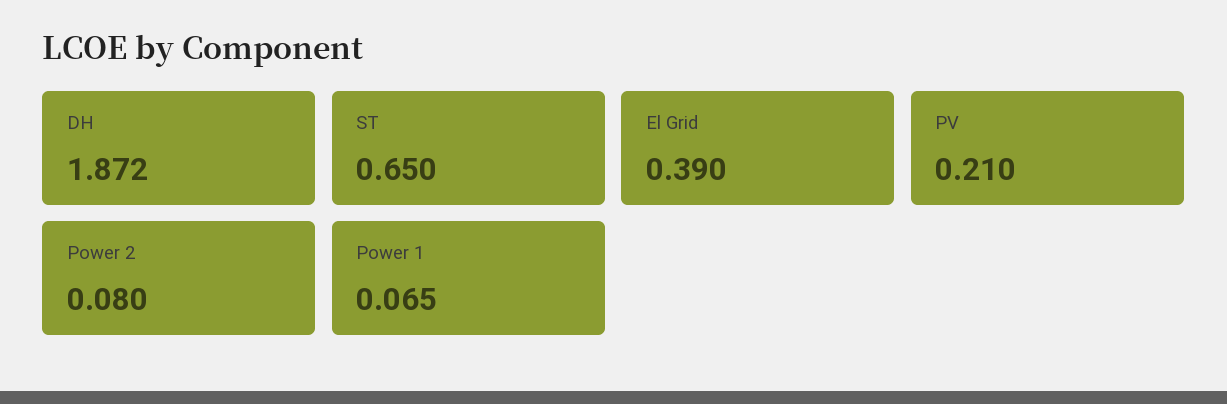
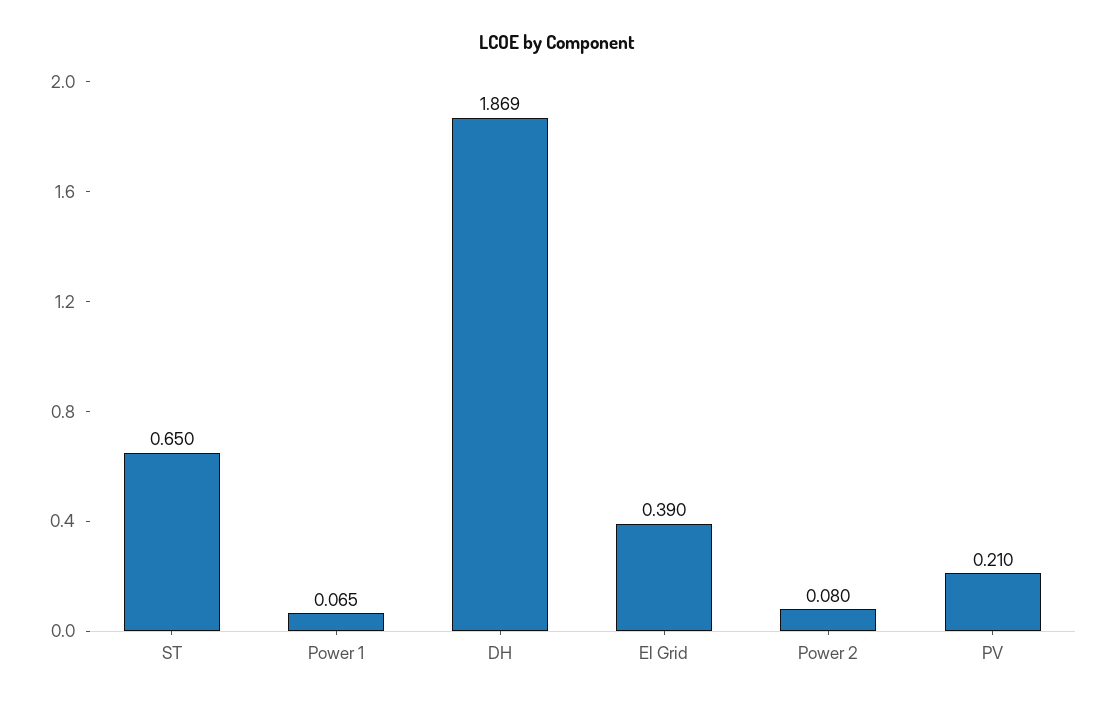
  {
-   "DH": 1.872,
+   "DH": 1.869,
    "ST": 0.65,
    "El Grid": 0.39,
    "PV": 0.21,
    "Power 2": 0.08,
    "Power 1": 0.065
  }

